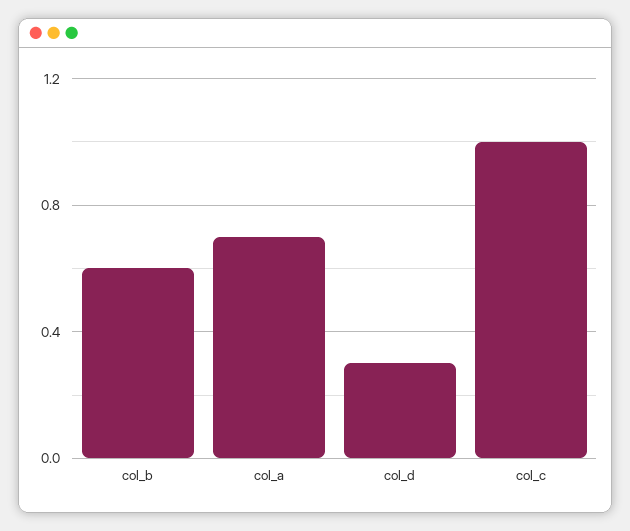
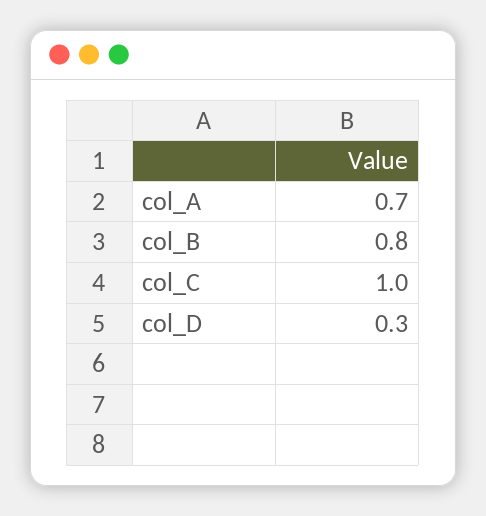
  {
-   "col_b": 0.6,
+   "col_b": 0.8,
    "col_a": 0.7,
    "col_d": 0.3,
    "col_c": 1
  }

